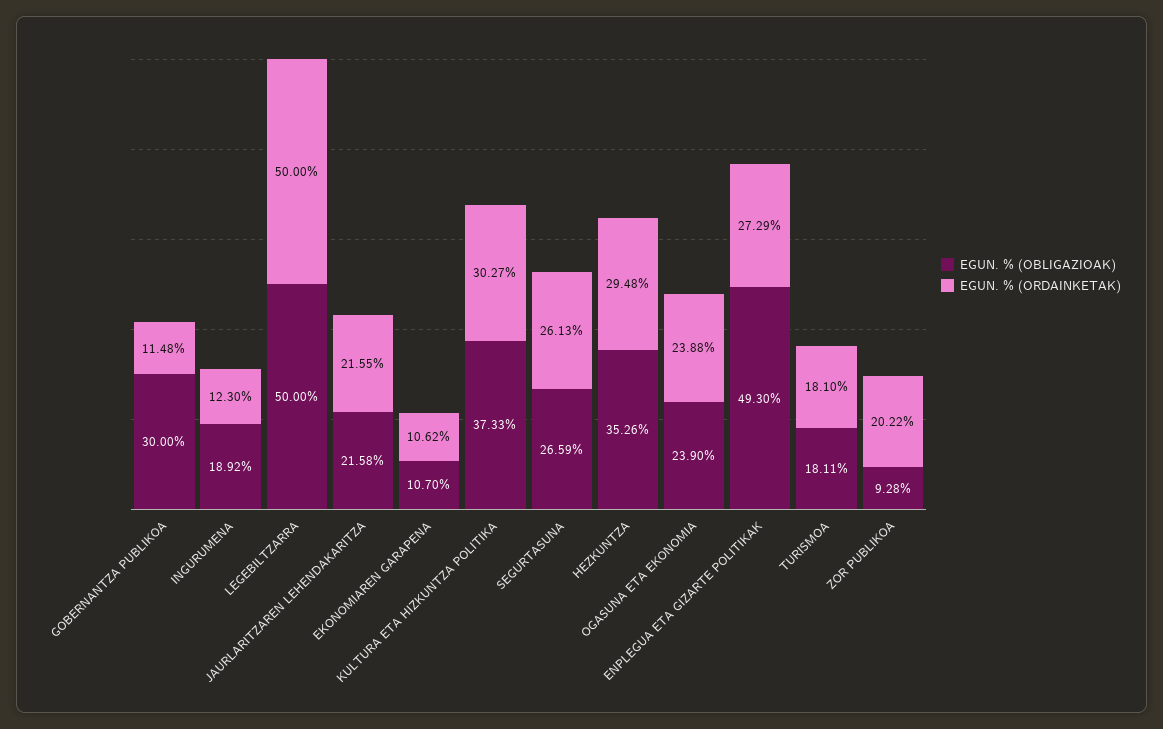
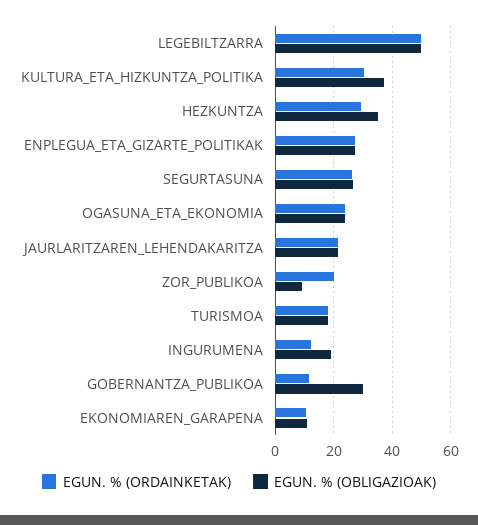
  {
    "EGUN. % (OBLIGAZIOAK)": {
      "GOBERNANTZA PUBLIKOA": 30,
      "INGURUMENA": 18.92,
      "LEGEBILTZARRA": 50,
      "JAURLARITZAREN LEHENDAKARITZA": 21.58,
      "EKONOMIAREN GARAPENA": 10.7,
      "KULTURA ETA HIZKUNTZA POLITIKA": 37.33,
      "SEGURTASUNA": 26.59,
      "HEZKUNTZA": 35.26,
      "OGASUNA ETA EKONOMIA": 23.9,
-     "ENPLEGUA ETA GIZARTE POLITIKAK": 49.3,
+     "ENPLEGUA ETA GIZARTE POLITIKAK": 27.5,
      "TURISMOA": 18.11,
      "ZOR PUBLIKOA": 9.28
    },
    "EGUN. % (ORDAINKETAK)": {
      "GOBERNANTZA PUBLIKOA": 11.48,
      "INGURUMENA": 12.3,
      "LEGEBILTZARRA": 50,
      "JAURLARITZAREN LEHENDAKARITZA": 21.55,
      "EKONOMIAREN GARAPENA": 10.62,
      "KULTURA ETA HIZKUNTZA POLITIKA": 30.27,
      "SEGURTASUNA": 26.13,
      "HEZKUNTZA": 29.48,
      "OGASUNA ETA EKONOMIA": 23.88,
      "ENPLEGUA ETA GIZARTE POLITIKAK": 27.29,
      "TURISMOA": 18.1,
      "ZOR PUBLIKOA": 20.22
    }
  }

